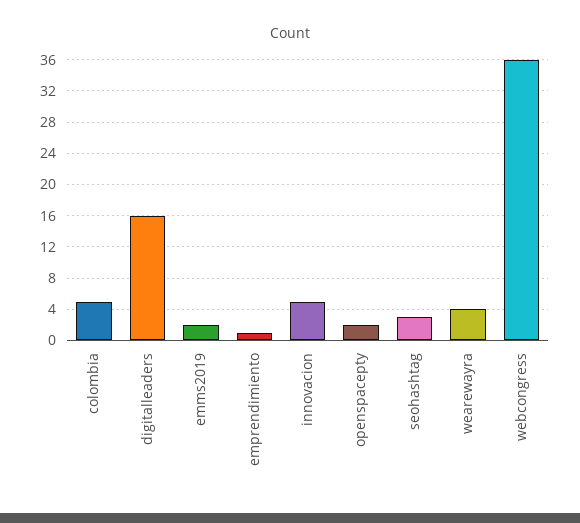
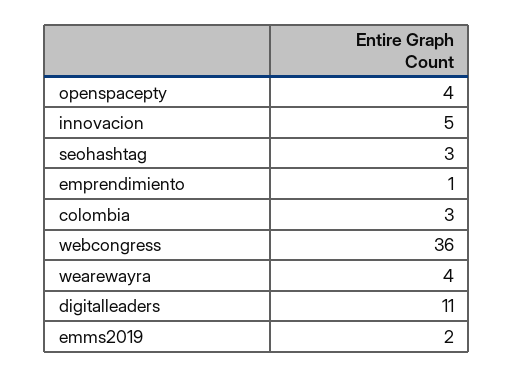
  {
-   "colombia": 5,
+   "colombia": 3,
-   "digitalleaders": 16,
+   "digitalleaders": 11,
    "emms2019": 2,
    "emprendimiento": 1,
    "innovacion": 5,
-   "openspacepty": 2,
+   "openspacepty": 4,
    "seohashtag": 3,
    "wearewayra": 4,
    "webcongress": 36
  }

